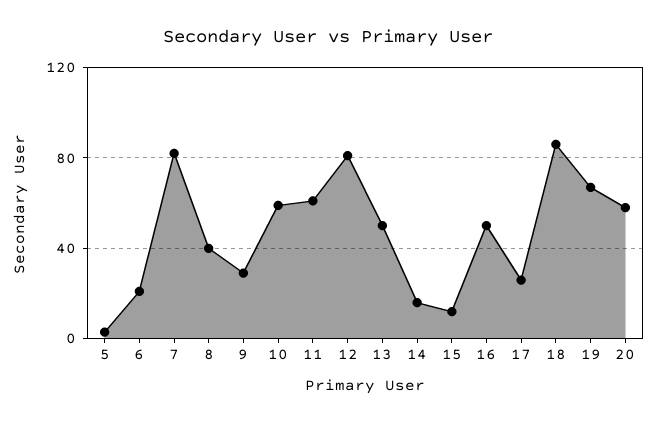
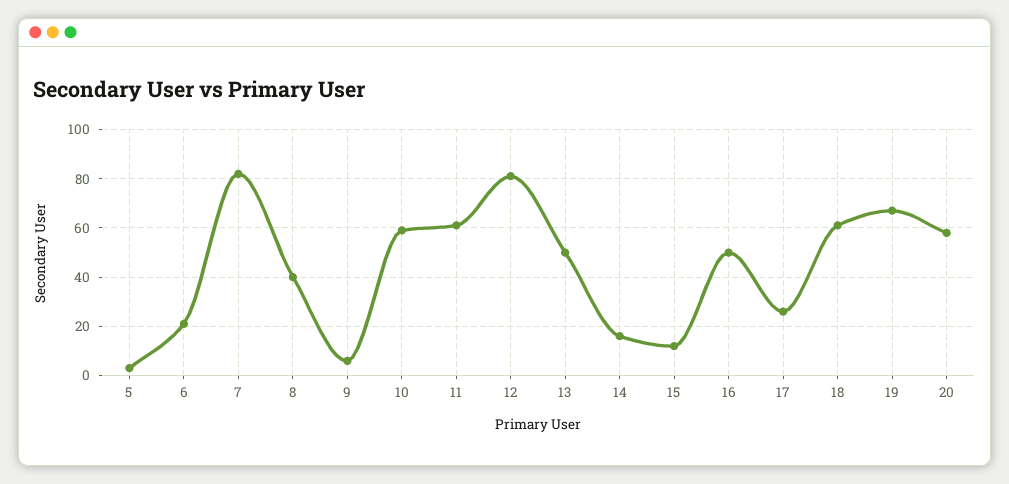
  {
    "5": 5,
    "6": 20,
    "7": 80,
    "8": 40,
-   "9": 30,
+   "9": 5,
    "10": 60,
    "11": 60,
    "12": 80,
    "13": 50,
    "14": 15,
    "15": 10,
    "16": 50,
    "17": 25,
-   "18": 85,
+   "18": 60,
    "19": 65,
    "20": 60
  }

